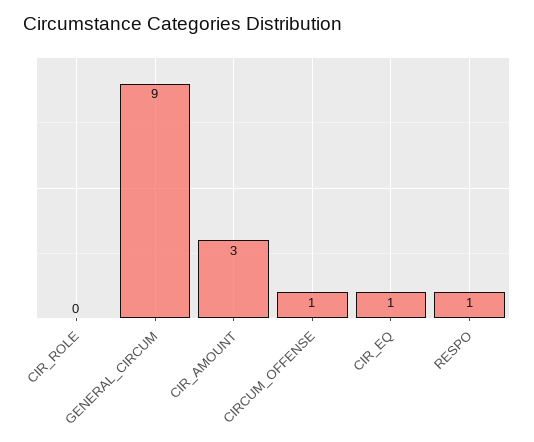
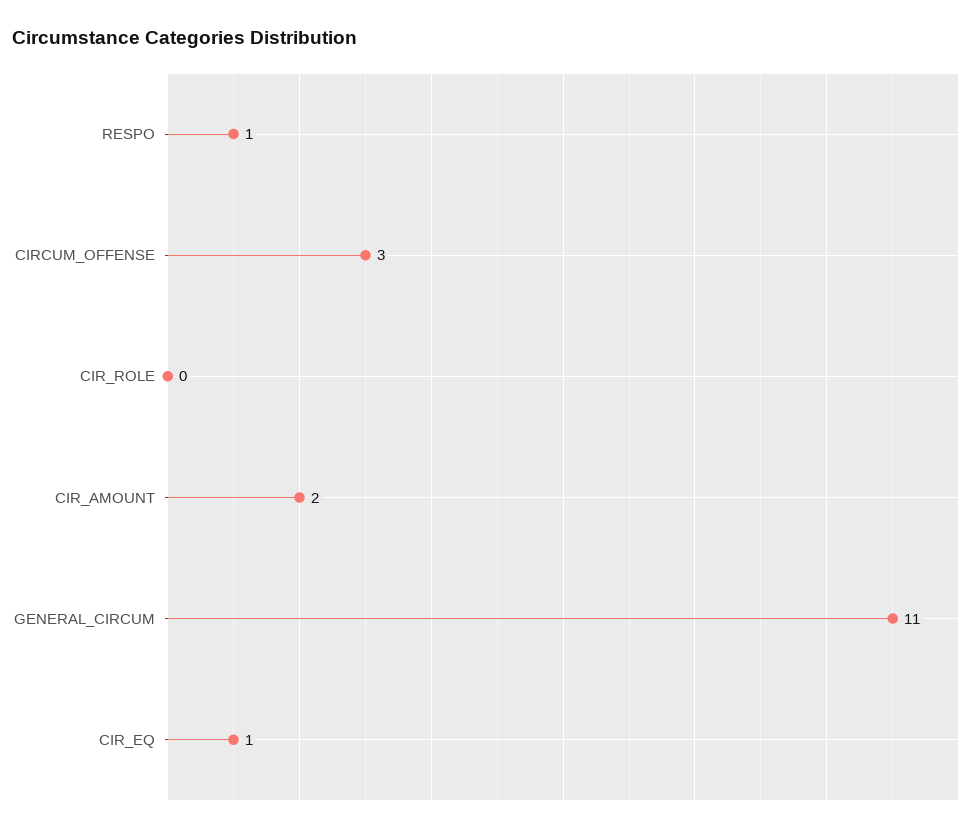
  {
    "CIR_ROLE": 0,
-   "GENERAL_CIRCUM": 9,
+   "GENERAL_CIRCUM": 11,
-   "CIR_AMOUNT": 3,
+   "CIR_AMOUNT": 2,
-   "CIRCUM_OFFENSE": 1,
+   "CIRCUM_OFFENSE": 3,
    "CIR_EQ": 1,
    "RESPO": 1
  }

